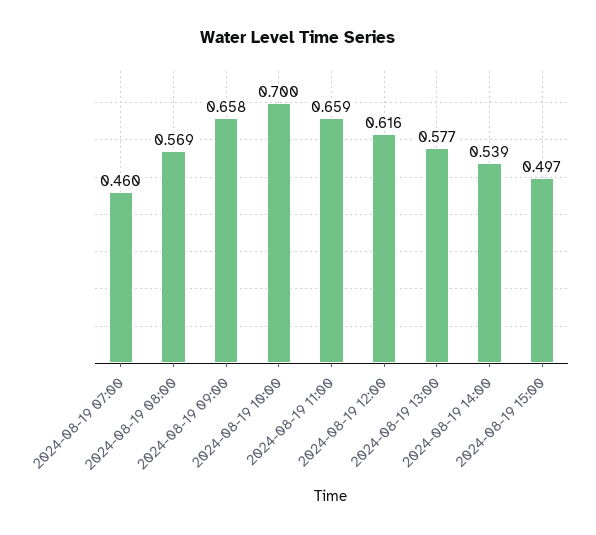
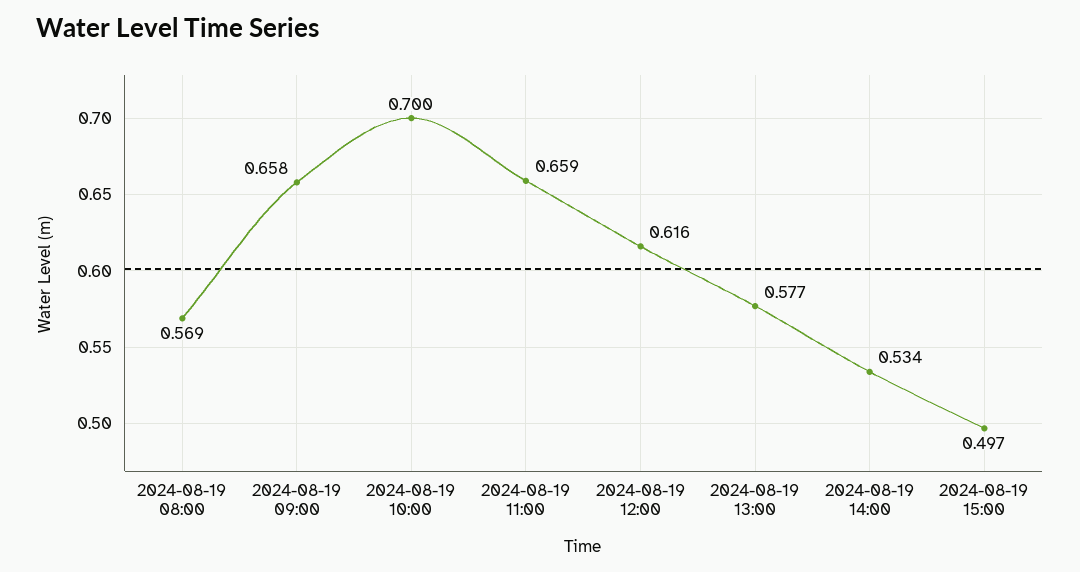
  {
-   "2024-08-19 07:00": 0.46,
    "2024-08-19 08:00": 0.569,
    "2024-08-19 09:00": 0.658,
    "2024-08-19 10:00": 0.7,
    "2024-08-19 11:00": 0.659,
    "2024-08-19 12:00": 0.616,
    "2024-08-19 13:00": 0.577,
-   "2024-08-19 14:00": 0.539,
+   "2024-08-19 14:00": 0.534,
    "2024-08-19 15:00": 0.497
  }

